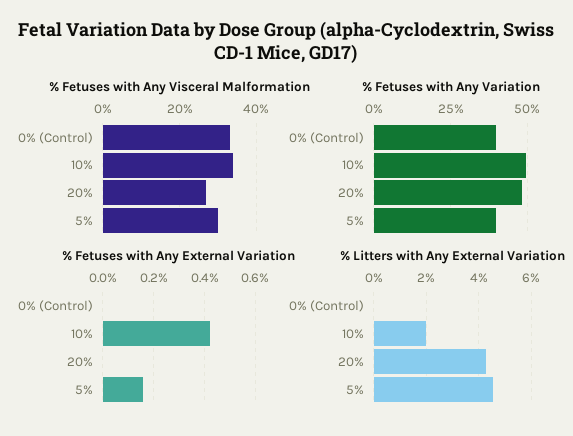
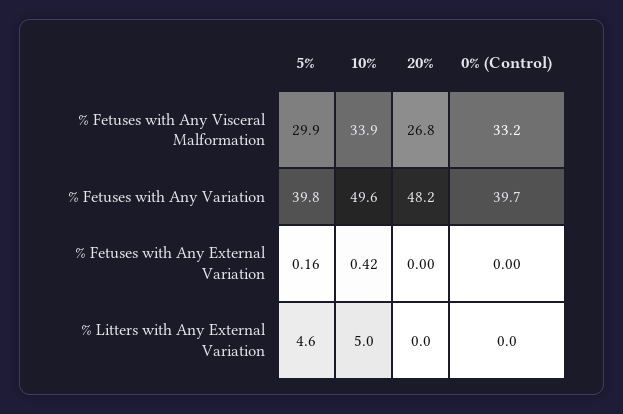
  {
    "% Fetuses with Any Visceral Malformation": {
      "0% (Control)": 33.2,
      "10%": 33.9,
      "20%": 26.8,
      "5%": 29.9
    },
    "% Fetuses with Any Variation": {
      "0% (Control)": 39.7,
      "10%": 49.6,
      "20%": 48.2,
      "5%": 39.8
    },
    "% Fetuses with Any External Variation": {
      "0% (Control)": 0,
      "10%": 0.42,
      "20%": 0,
      "5%": 0.16
    },
    "% Litters with Any External Variation": {
      "0% (Control)": 0,
-     "10%": 2,
+     "10%": 5,
-     "20%": 4.25,
+     "20%": 0,
      "5%": 4.6
    }
  }

